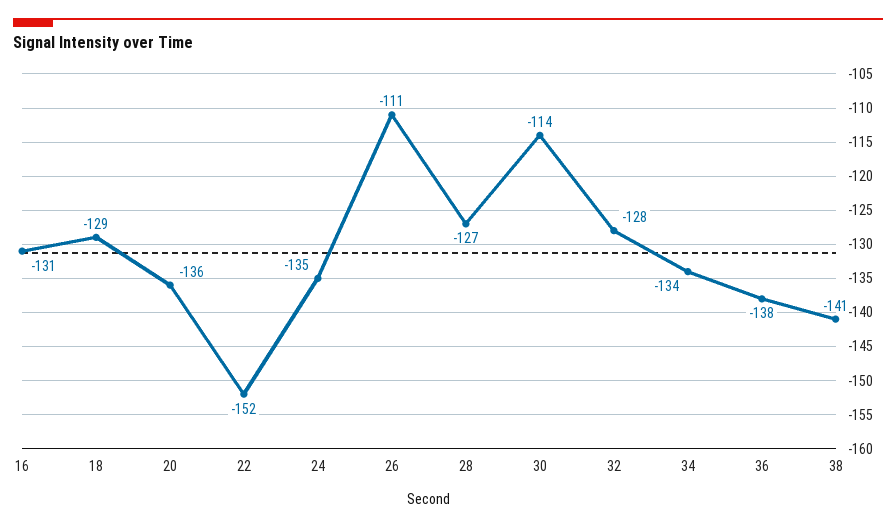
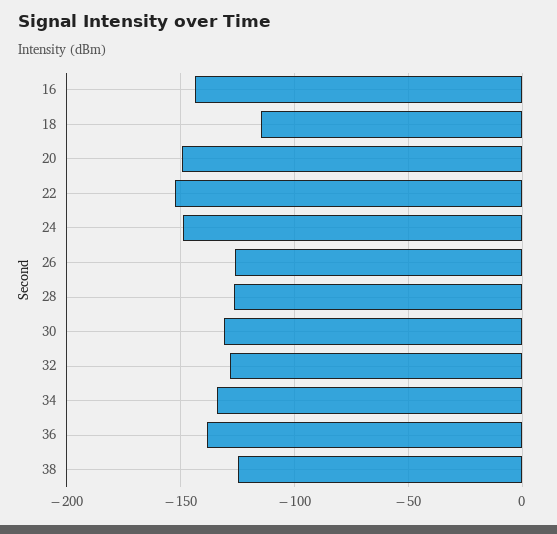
  {
-   "16": -131,
+   "16": -145,
-   "18": -129,
+   "18": -115,
-   "20": -136,
+   "20": -150,
    "22": -152,
-   "24": -135,
+   "24": -150,
-   "26": -111,
+   "26": -125,
    "28": -127,
-   "30": -114,
+   "30": -130,
    "32": -128,
    "34": -134,
    "36": -138,
-   "38": -141
+   "38": -125
  }

